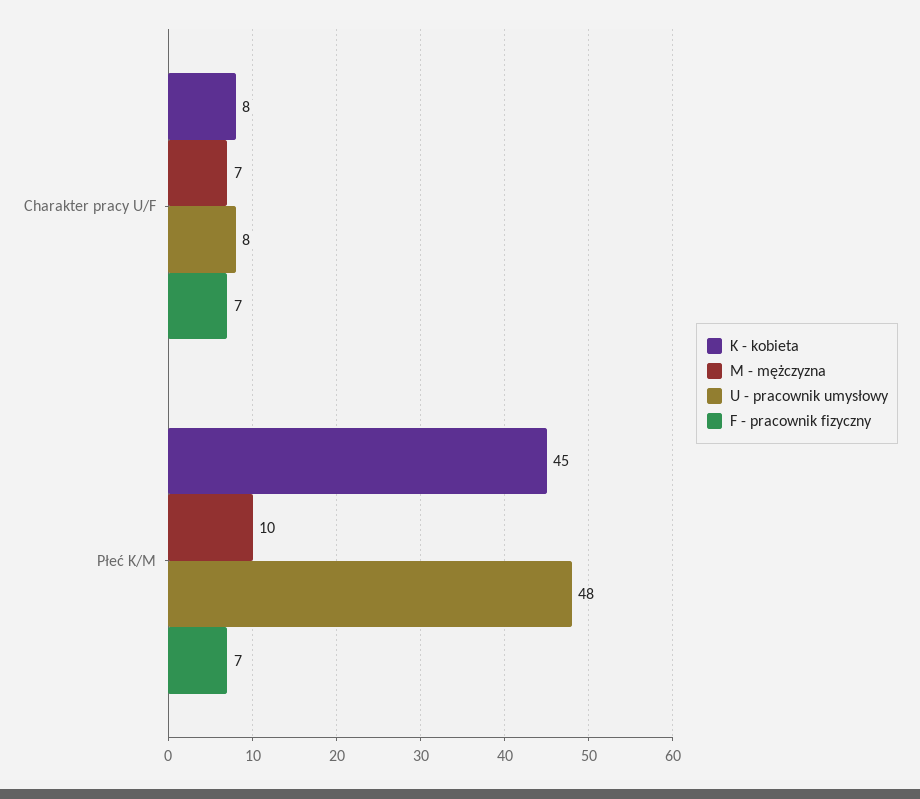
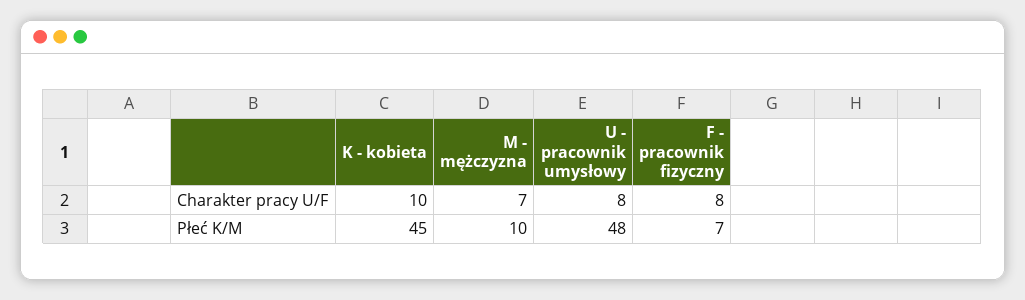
  {
    "K - kobieta": {
-     "Charakter pracy U/F": 8,
+     "Charakter pracy U/F": 10,
      "Płeć K/M": 45
    },
    "M - mężczyzna": {
      "Charakter pracy U/F": 7,
      "Płeć K/M": 10
    },
    "U - pracownik umysłowy": {
      "Charakter pracy U/F": 8,
      "Płeć K/M": 48
    },
    "F - pracownik fizyczny": {
-     "Charakter pracy U/F": 7,
+     "Charakter pracy U/F": 8,
      "Płeć K/M": 7
    }
  }

